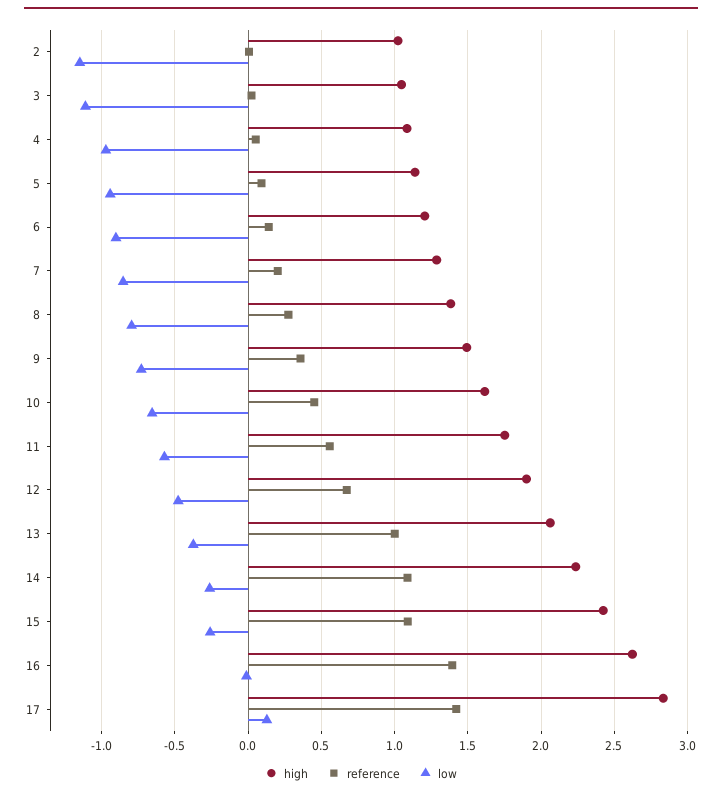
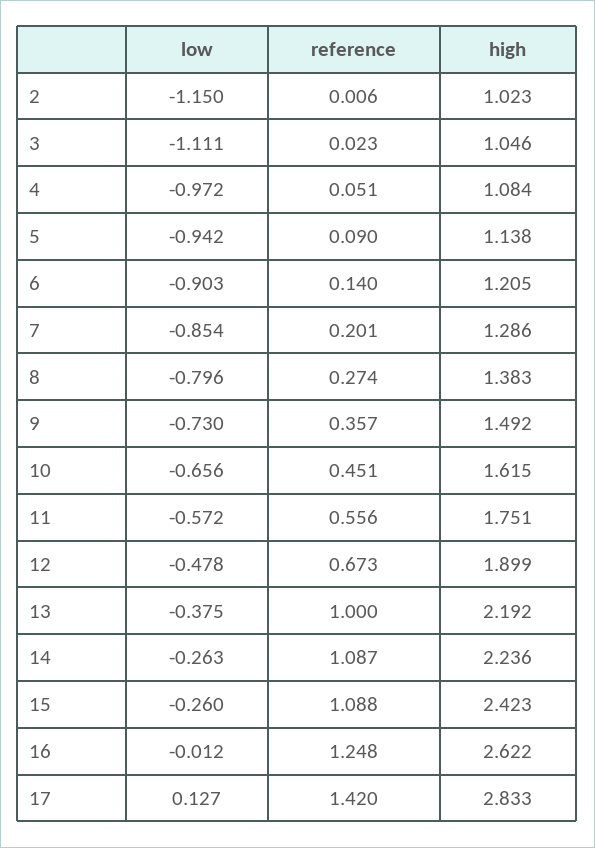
  {
    "high": {
      "2": 1.023,
      "3": 1.046,
      "4": 1.084,
      "5": 1.138,
      "6": 1.205,
      "7": 1.286,
      "8": 1.383,
      "9": 1.492,
      "10": 1.615,
      "11": 1.751,
      "12": 1.899,
-     "13": 2.05,
+     "13": 2.192,
      "14": 2.236,
      "15": 2.423,
      "16": 2.622,
      "17": 2.833
    },
    "reference": {
      "2": 0.006,
      "3": 0.023,
      "4": 0.051,
      "5": 0.09,
      "6": 0.14,
      "7": 0.201,
      "8": 0.274,
      "9": 0.357,
      "10": 0.451,
      "11": 0.556,
      "12": 0.673,
      "13": 1,
      "14": 1.087,
      "15": 1.088,
-     "16": 1.4,
+     "16": 1.248,
      "17": 1.42
    },
    "low": {
      "2": -1.15,
      "3": -1.111,
      "4": -0.972,
      "5": -0.942,
      "6": -0.903,
      "7": -0.854,
      "8": -0.796,
      "9": -0.73,
      "10": -0.656,
      "11": -0.572,
      "12": -0.478,
      "13": -0.375,
      "14": -0.263,
      "15": -0.26,
      "16": -0.012,
      "17": 0.127
    }
  }

